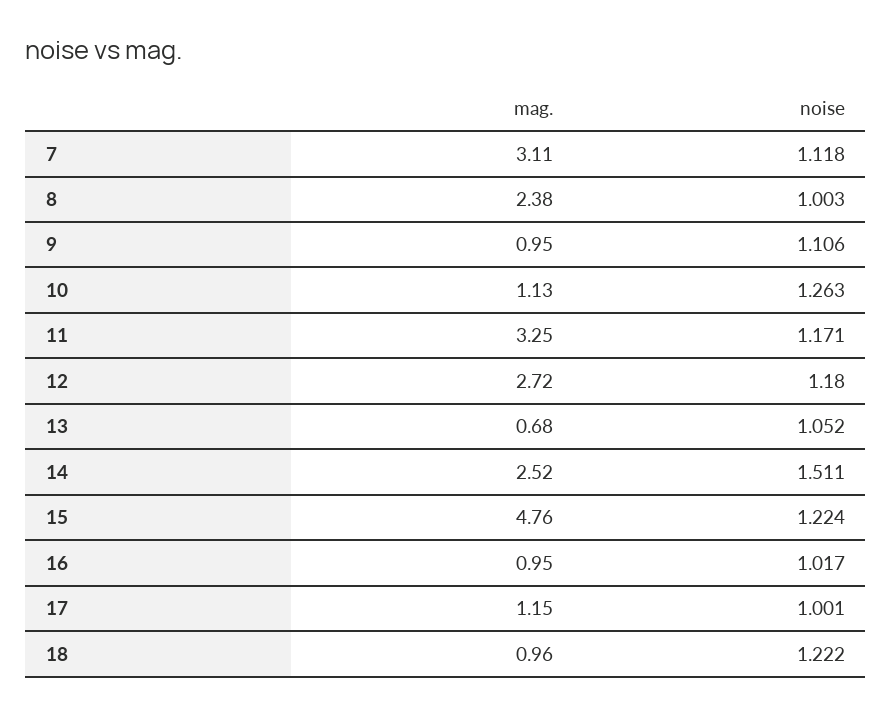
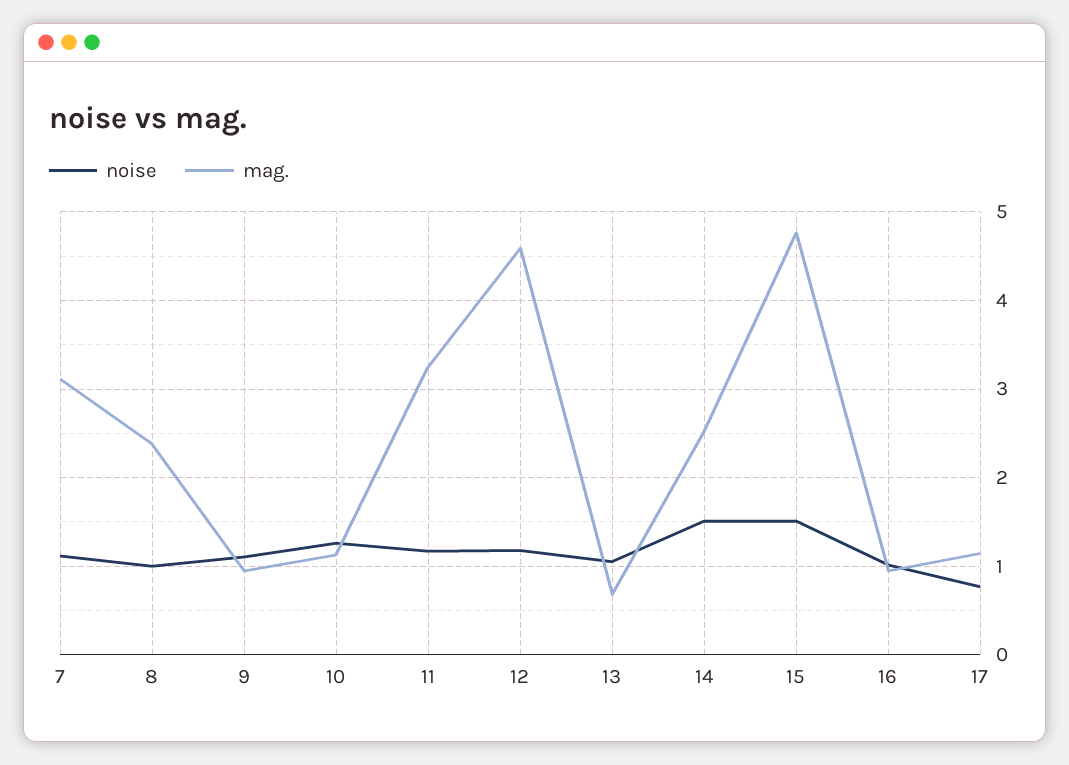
  {
    "mag.": {
      "7": 3.11,
      "8": 2.38,
      "9": 0.95,
      "10": 1.13,
      "11": 3.25,
-     "12": 2.72,
+     "12": 4.6,
      "13": 0.68,
      "14": 2.52,
      "15": 4.76,
      "16": 0.95,
-     "17": 1.15,
+     "17": 1.15
-     "18": 0.96
    },
    "noise": {
      "7": 1.118,
      "8": 1.003,
      "9": 1.106,
      "10": 1.263,
      "11": 1.171,
      "12": 1.18,
      "13": 1.052,
      "14": 1.511,
-     "15": 1.224,
+     "15": 1.5,
      "16": 1.017,
-     "17": 1.001,
+     "17": 0.8
-     "18": 1.222
    }
  }

